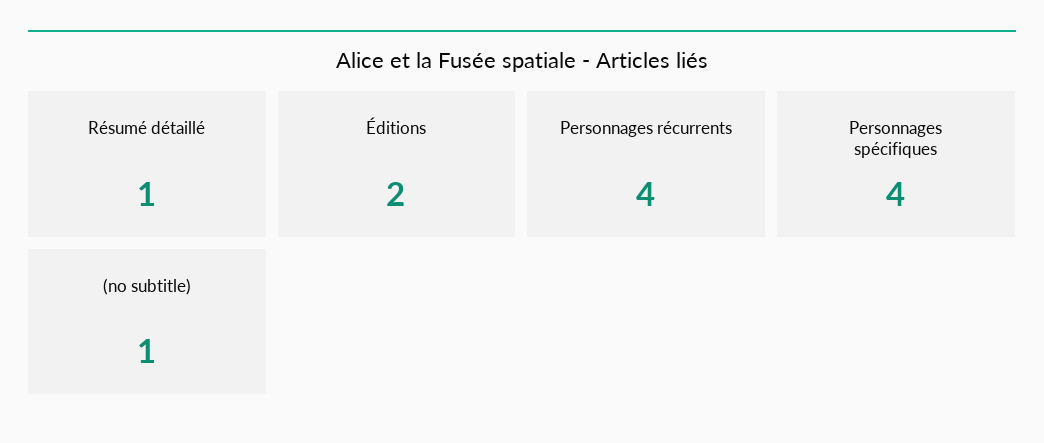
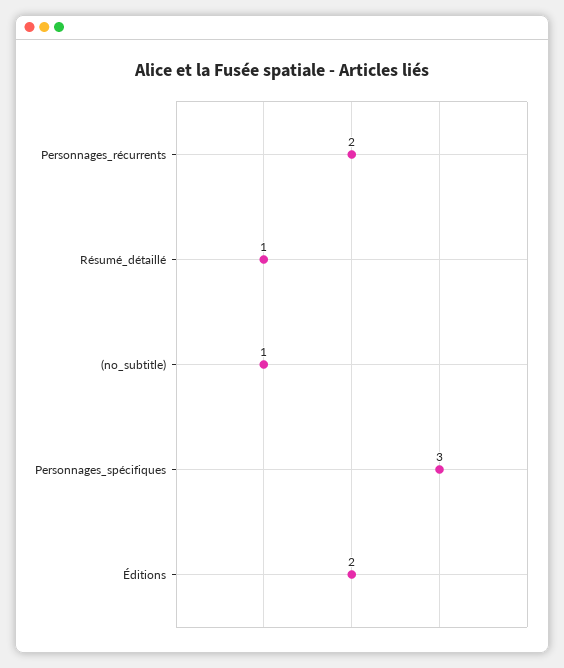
  {
    "Résumé détaillé": 1,
    "Éditions": 2,
-   "Personnages récurrents": 4,
+   "Personnages récurrents": 2,
-   "Personnages spécifiques": 4,
+   "Personnages spécifiques": 3,
    "(no subtitle)": 1
  }

